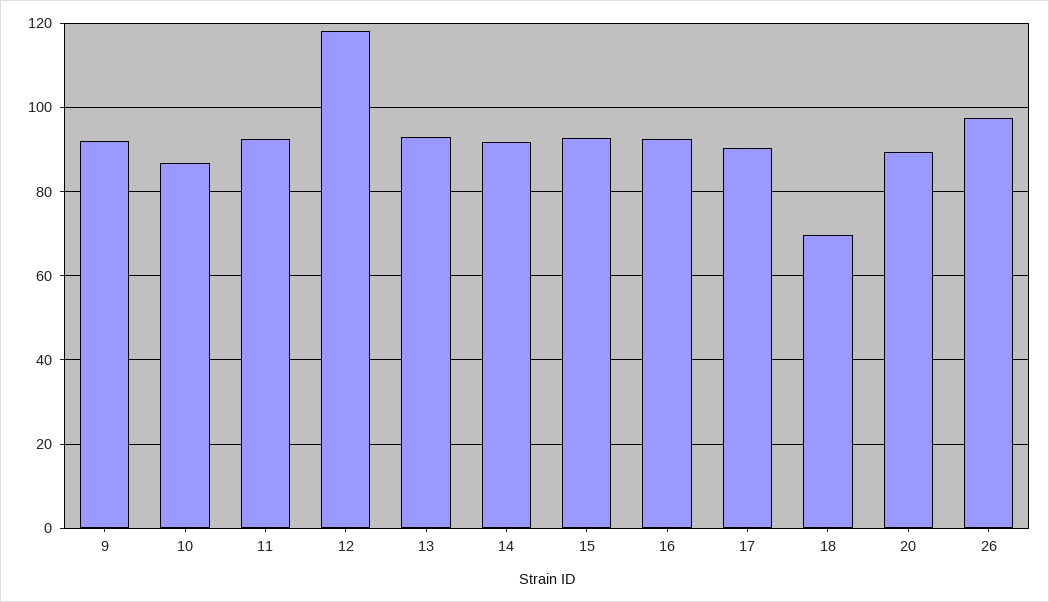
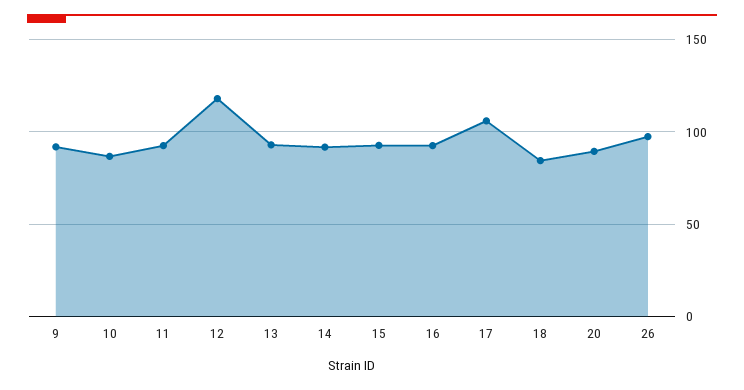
  {
    "9": 92,
    "10": 86,
    "11": 92,
    "12": 118,
    "13": 94,
    "14": 92,
    "15": 92,
    "16": 92,
-   "17": 90,
+   "17": 105,
-   "18": 70,
+   "18": 85,
    "20": 90,
    "26": 98
  }

